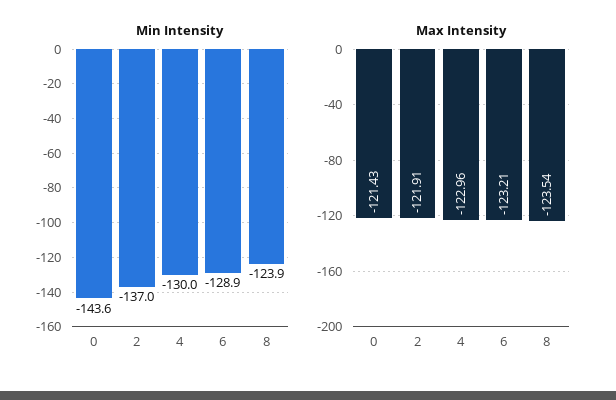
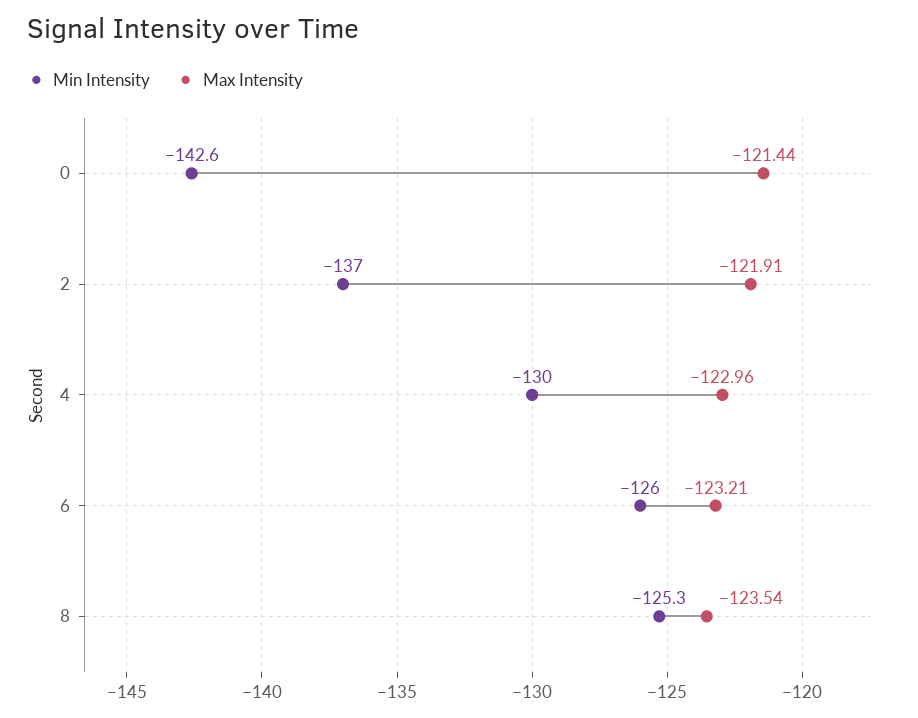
  {
    "Min Intensity": {
-     "0": -143.6,
+     "0": -142.6,
      "2": -137,
      "4": -130,
-     "6": -128.9,
+     "6": -126,
-     "8": -123.9
+     "8": -125.3
    },
    "Max Intensity": {
-     "0": -121.43,
+     "0": -121.44,
      "2": -121.91,
      "4": -122.96,
      "6": -123.21,
      "8": -123.54
    }
  }

